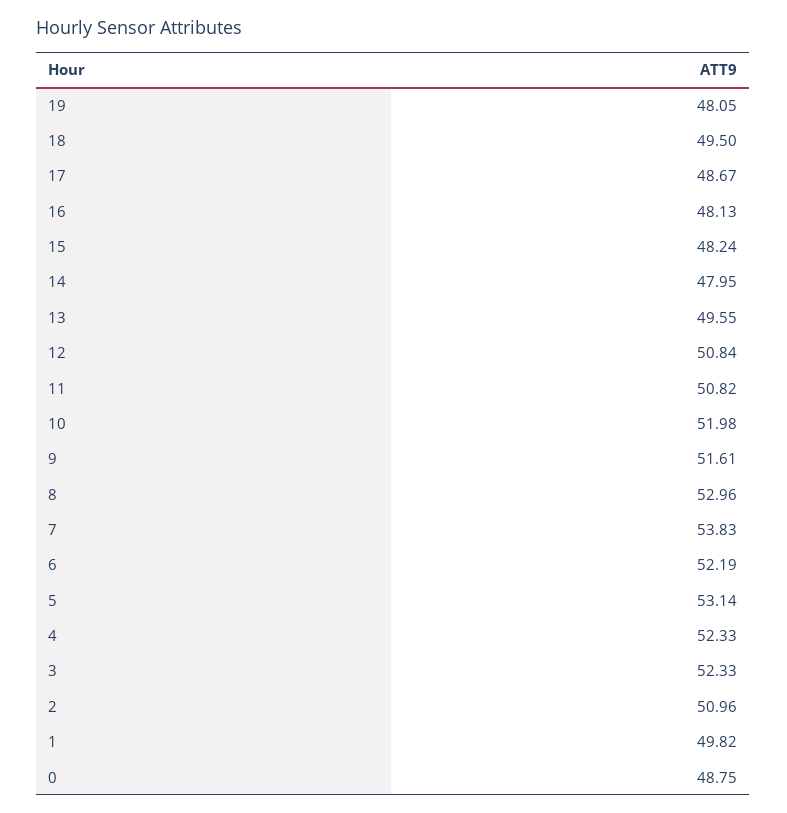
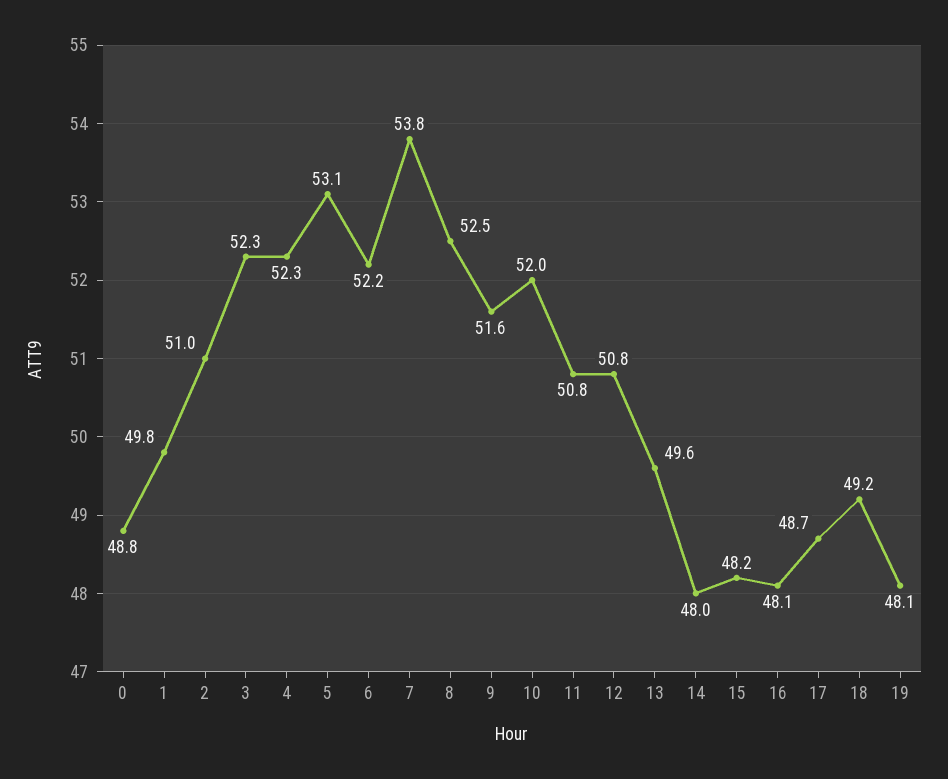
  {
    "19": 48.05,
-   "18": 49.5,
+   "18": 49.2,
    "17": 48.67,
    "16": 48.13,
    "15": 48.24,
    "14": 47.95,
    "13": 49.55,
    "12": 50.84,
    "11": 50.82,
    "10": 51.98,
    "9": 51.61,
-   "8": 52.96,
+   "8": 52.5,
    "7": 53.83,
    "6": 52.19,
    "5": 53.14,
    "4": 52.33,
    "3": 52.33,
    "2": 50.96,
    "1": 49.82,
    "0": 48.75
  }

